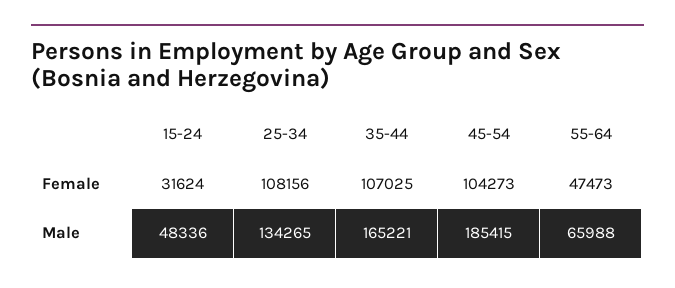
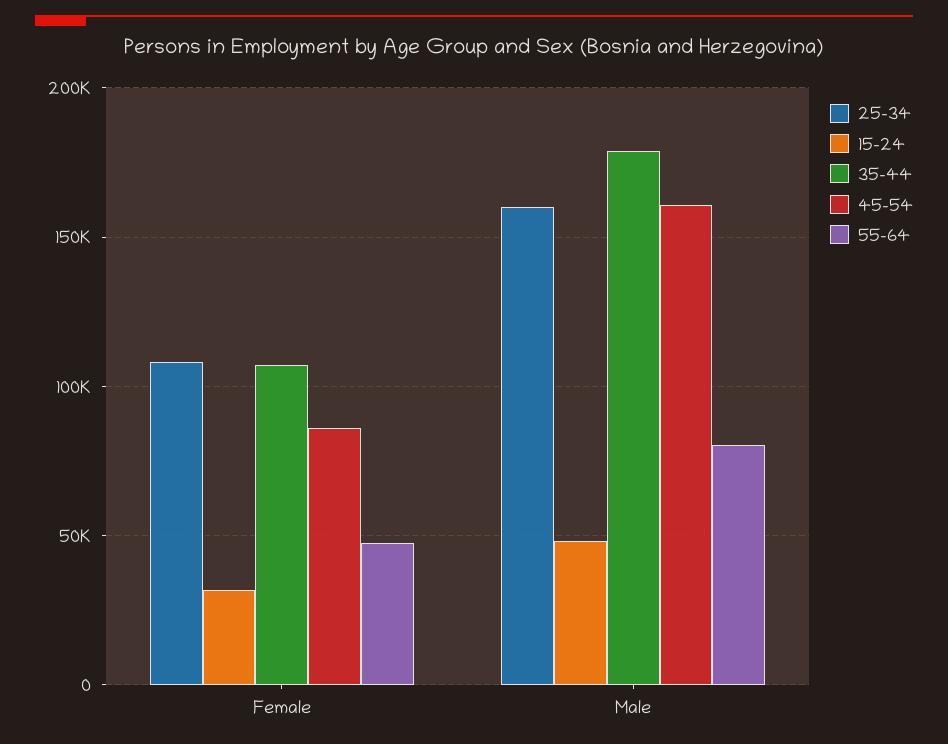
  {
    "15-24": {
      "Female": 31624,
      "Male": 48336
    },
    "25-34": {
      "Female": 108156,
-     "Male": 134265
+     "Male": 160000
    },
    "35-44": {
      "Female": 107025,
-     "Male": 165221
+     "Male": 180000
    },
    "45-54": {
-     "Female": 104273,
+     "Female": 85000,
-     "Male": 185415
+     "Male": 160000
    },
    "55-64": {
      "Female": 47473,
-     "Male": 65988
+     "Male": 80000
    }
  }

